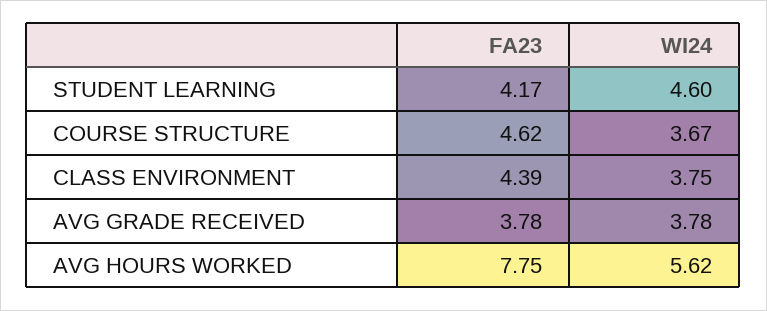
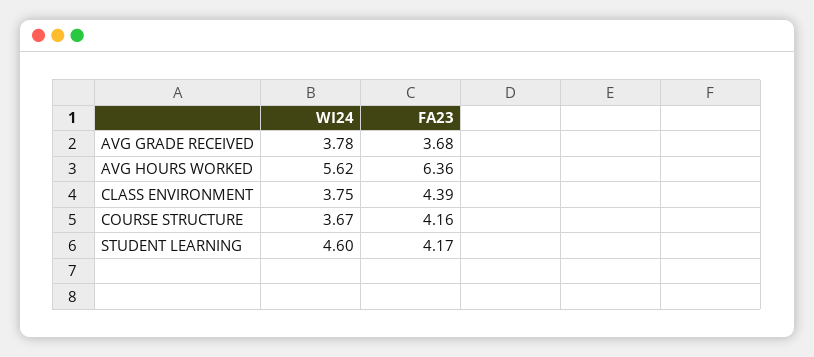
  {
    "FA23": {
      "STUDENT LEARNING": 4.17,
-     "COURSE STRUCTURE": 4.62,
+     "COURSE STRUCTURE": 4.16,
      "CLASS ENVIRONMENT": 4.39,
-     "AVG GRADE RECEIVED": 3.78,
+     "AVG GRADE RECEIVED": 3.68,
-     "AVG HOURS WORKED": 7.75
+     "AVG HOURS WORKED": 6.36
    },
    "WI24": {
      "STUDENT LEARNING": 4.6,
      "COURSE STRUCTURE": 3.67,
      "CLASS ENVIRONMENT": 3.75,
      "AVG GRADE RECEIVED": 3.78,
      "AVG HOURS WORKED": 5.62
    }
  }

